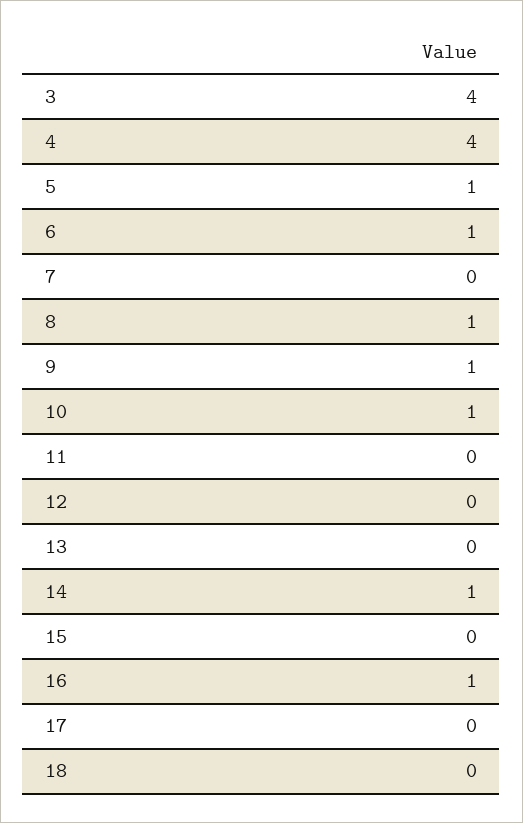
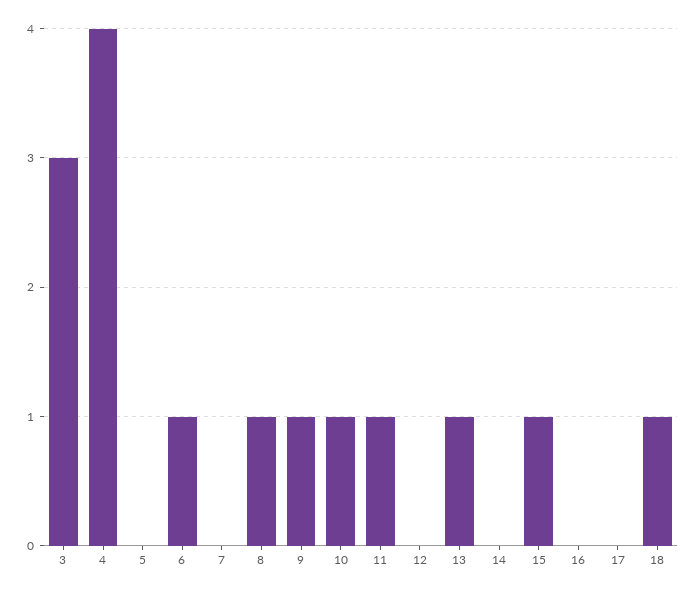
  {
-   "3": 4,
+   "3": 3,
    "4": 4,
-   "5": 1,
+   "5": 0,
    "6": 1,
    "7": 0,
    "8": 1,
    "9": 1,
    "10": 1,
-   "11": 0,
+   "11": 1,
    "12": 0,
-   "13": 0,
+   "13": 1,
-   "14": 1,
+   "14": 0,
-   "15": 0,
+   "15": 1,
-   "16": 1,
+   "16": 0,
    "17": 0,
-   "18": 0
+   "18": 1
  }

